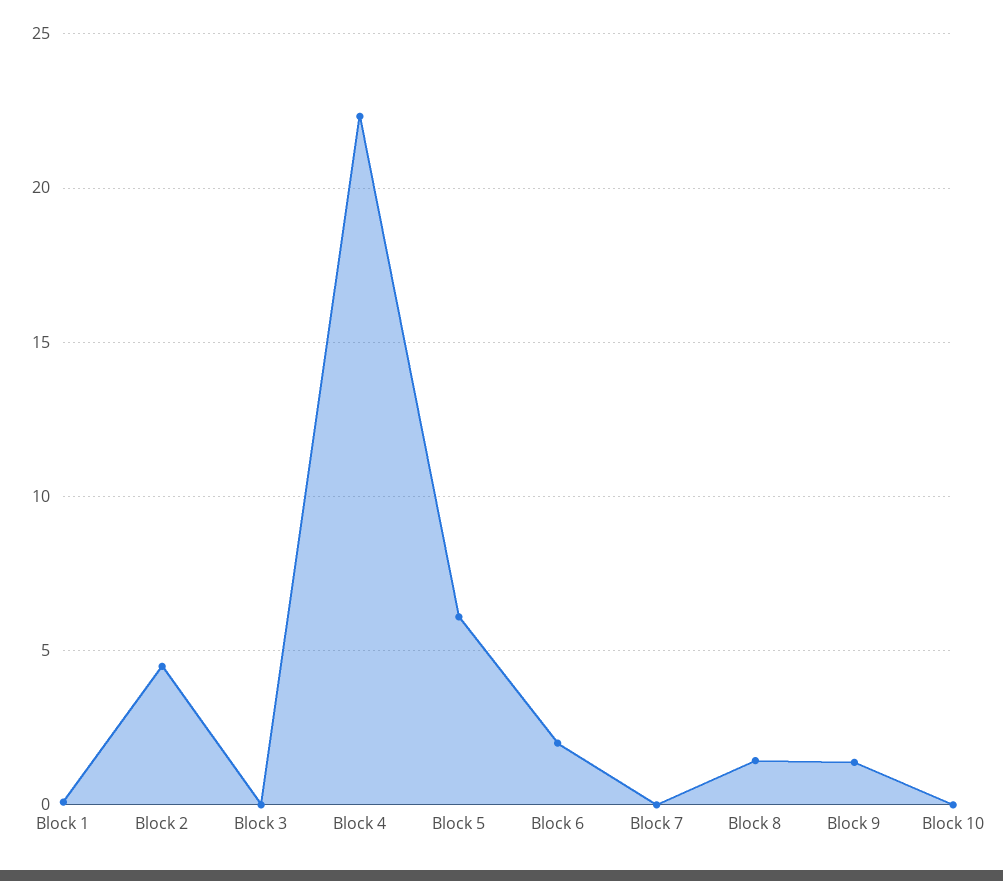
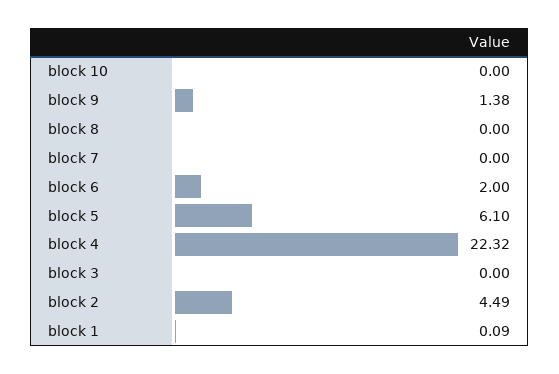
  {
    "Block 1": 0.09,
    "Block 2": 4.49,
    "Block 3": 0,
    "Block 4": 22.32,
    "Block 5": 6.1,
    "Block 6": 2,
    "Block 7": 0,
-   "Block 8": 1.5,
+   "Block 8": 0,
    "Block 9": 1.38,
    "Block 10": 0
  }

